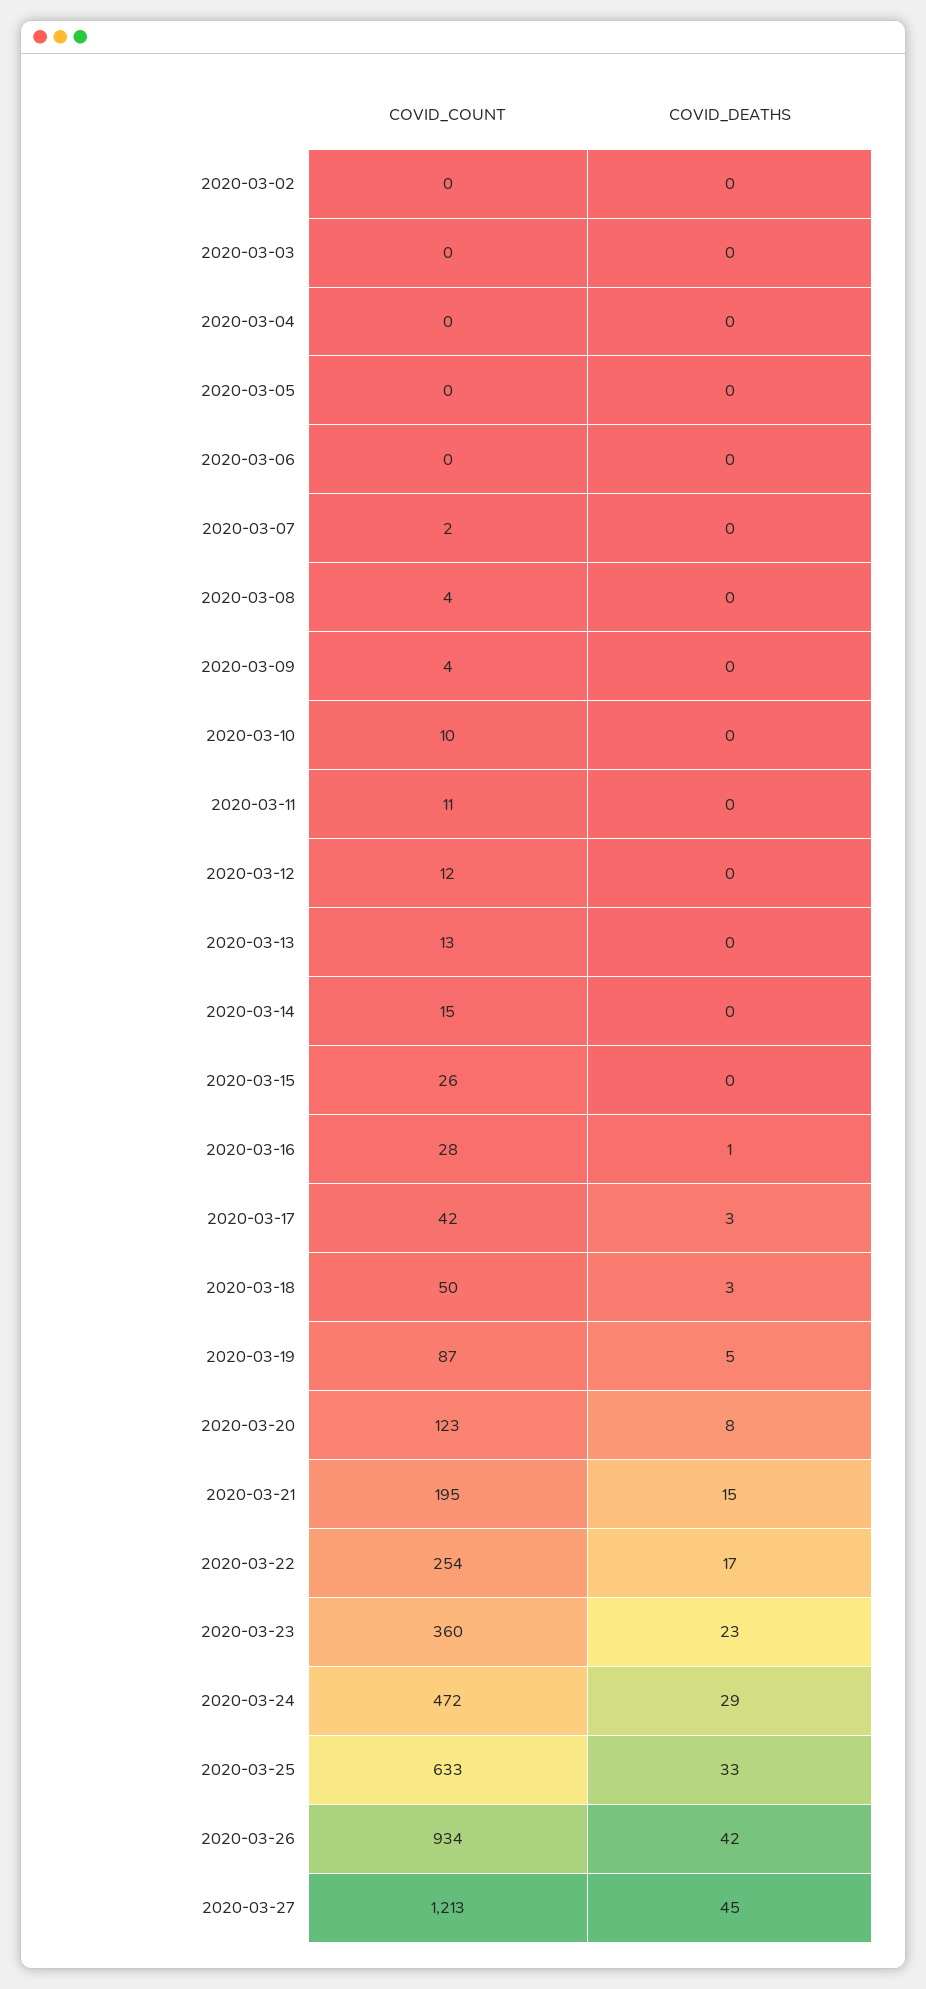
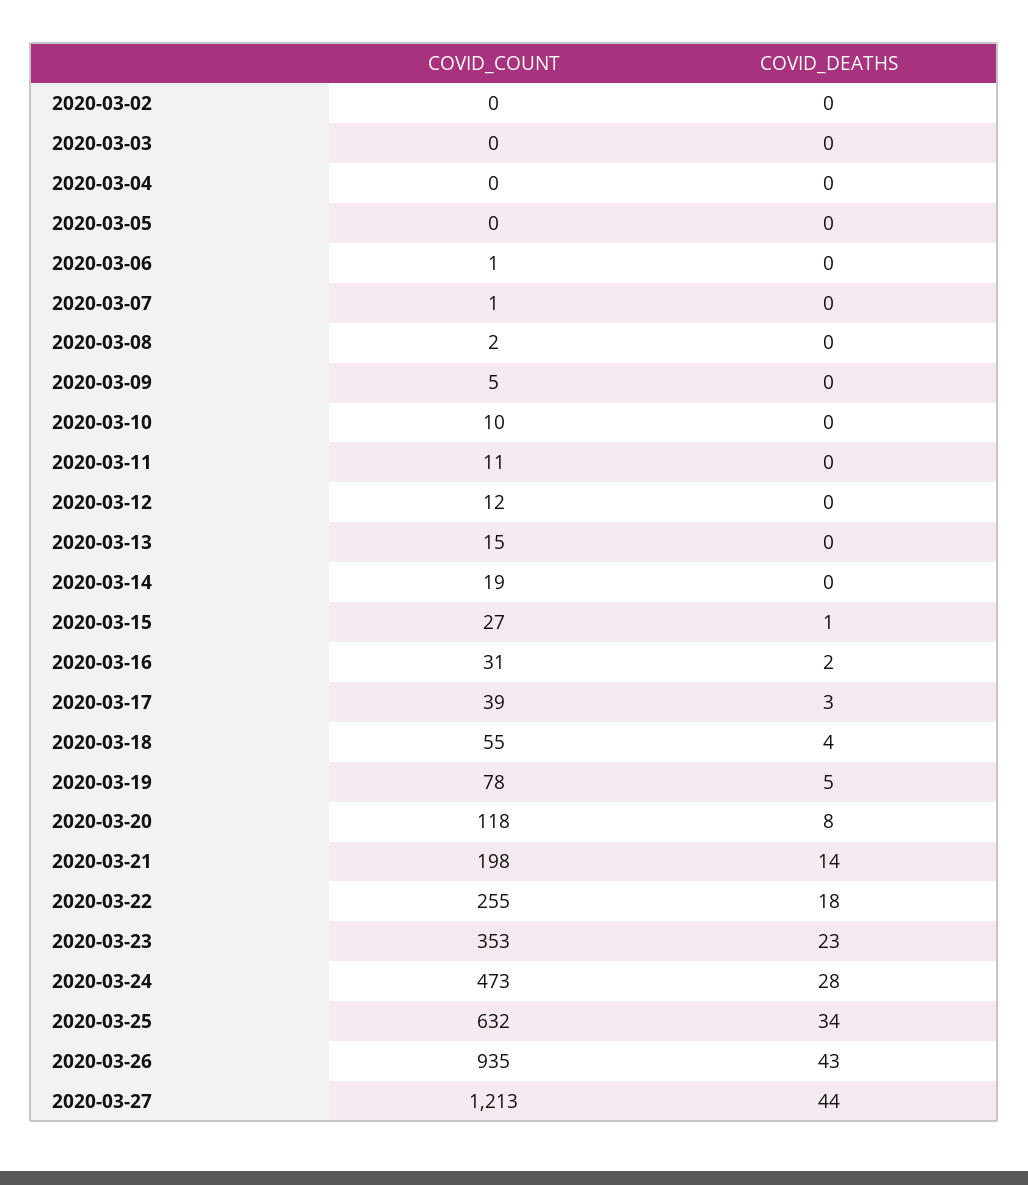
  {
    "COVID_COUNT": {
      "2020-03-02": 0,
      "2020-03-03": 0,
      "2020-03-04": 0,
      "2020-03-05": 0,
-     "2020-03-06": 0,
+     "2020-03-06": 1,
-     "2020-03-07": 2,
+     "2020-03-07": 1,
-     "2020-03-08": 4,
+     "2020-03-08": 2,
-     "2020-03-09": 4,
+     "2020-03-09": 5,
      "2020-03-10": 10,
      "2020-03-11": 11,
      "2020-03-12": 12,
-     "2020-03-13": 13,
+     "2020-03-13": 15,
-     "2020-03-14": 15,
+     "2020-03-14": 19,
-     "2020-03-15": 26,
+     "2020-03-15": 27,
-     "2020-03-16": 28,
+     "2020-03-16": 31,
-     "2020-03-17": 42,
+     "2020-03-17": 39,
-     "2020-03-18": 50,
+     "2020-03-18": 55,
-     "2020-03-19": 87,
+     "2020-03-19": 78,
-     "2020-03-20": 123,
+     "2020-03-20": 118,
-     "2020-03-21": 195,
+     "2020-03-21": 198,
-     "2020-03-22": 254,
+     "2020-03-22": 255,
-     "2020-03-23": 360,
+     "2020-03-23": 353,
-     "2020-03-24": 472,
+     "2020-03-24": 473,
-     "2020-03-25": 633,
+     "2020-03-25": 632,
-     "2020-03-26": 934,
+     "2020-03-26": 935,
      "2020-03-27": 1213
    },
    "COVID_DEATHS": {
      "2020-03-02": 0,
      "2020-03-03": 0,
      "2020-03-04": 0,
      "2020-03-05": 0,
      "2020-03-06": 0,
      "2020-03-07": 0,
      "2020-03-08": 0,
      "2020-03-09": 0,
      "2020-03-10": 0,
      "2020-03-11": 0,
      "2020-03-12": 0,
      "2020-03-13": 0,
      "2020-03-14": 0,
-     "2020-03-15": 0,
+     "2020-03-15": 1,
-     "2020-03-16": 1,
+     "2020-03-16": 2,
      "2020-03-17": 3,
-     "2020-03-18": 3,
+     "2020-03-18": 4,
      "2020-03-19": 5,
      "2020-03-20": 8,
-     "2020-03-21": 15,
+     "2020-03-21": 14,
-     "2020-03-22": 17,
+     "2020-03-22": 18,
      "2020-03-23": 23,
-     "2020-03-24": 29,
+     "2020-03-24": 28,
-     "2020-03-25": 33,
+     "2020-03-25": 34,
-     "2020-03-26": 42,
+     "2020-03-26": 43,
-     "2020-03-27": 45
+     "2020-03-27": 44
    }
  }

